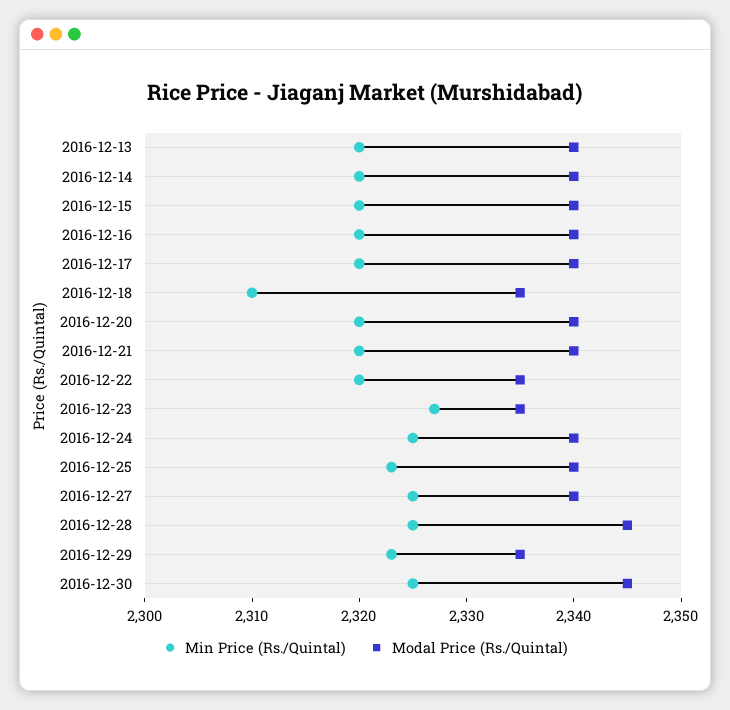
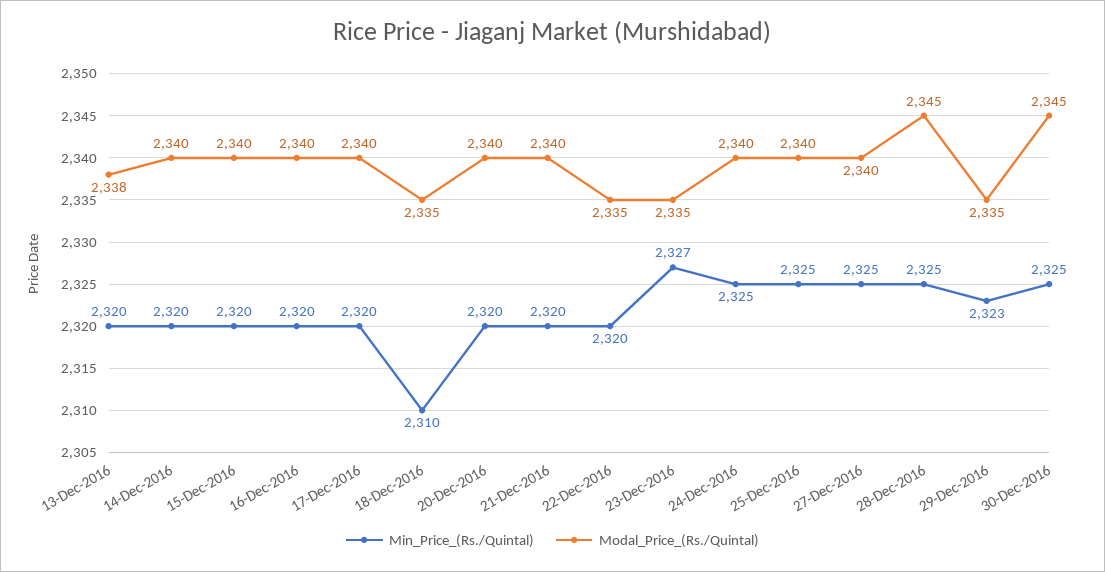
  {
    "Min Price (Rs./Quintal)": {
      "2016-12-13": 2320,
      "2016-12-14": 2320,
      "2016-12-15": 2320,
      "2016-12-16": 2320,
      "2016-12-17": 2320,
      "2016-12-18": 2310,
      "2016-12-20": 2320,
      "2016-12-21": 2320,
      "2016-12-22": 2320,
      "2016-12-23": 2327,
      "2016-12-24": 2325,
-     "2016-12-25": 2323,
+     "2016-12-25": 2325,
      "2016-12-27": 2325,
      "2016-12-28": 2325,
      "2016-12-29": 2323,
      "2016-12-30": 2325
    },
    "Modal Price (Rs./Quintal)": {
-     "2016-12-13": 2340,
+     "2016-12-13": 2338,
      "2016-12-14": 2340,
      "2016-12-15": 2340,
      "2016-12-16": 2340,
      "2016-12-17": 2340,
      "2016-12-18": 2335,
      "2016-12-20": 2340,
      "2016-12-21": 2340,
      "2016-12-22": 2335,
      "2016-12-23": 2335,
      "2016-12-24": 2340,
      "2016-12-25": 2340,
      "2016-12-27": 2340,
      "2016-12-28": 2345,
      "2016-12-29": 2335,
      "2016-12-30": 2345
    }
  }

